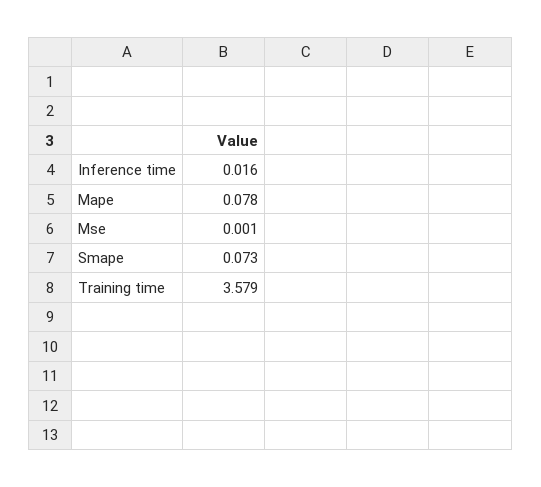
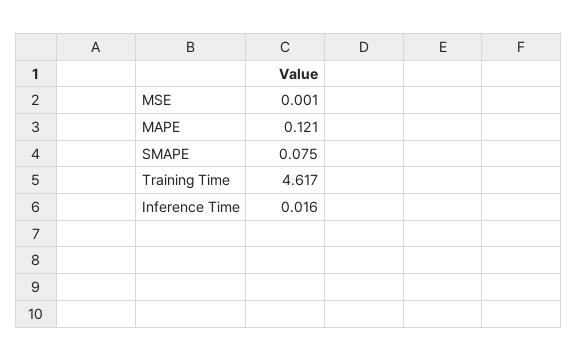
  {
    "Inference time": 0.016,
-   "Mape": 0.078,
+   "Mape": 0.121,
    "Mse": 0.001,
-   "Smape": 0.073,
+   "Smape": 0.075,
-   "Training time": 3.579
+   "Training time": 4.617
  }

